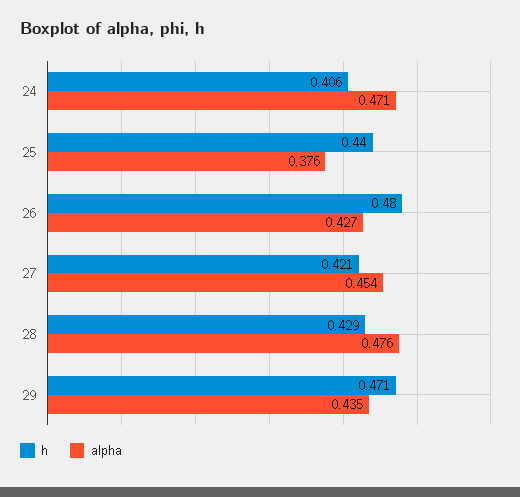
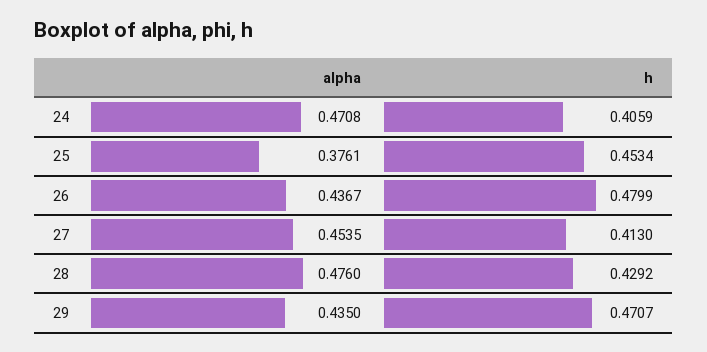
  {
    "h": {
      "24": 0.4059,
-     "25": 0.44,
+     "25": 0.4534,
      "26": 0.4799,
-     "27": 0.421,
+     "27": 0.413,
      "28": 0.4292,
      "29": 0.4707
    },
    "alpha": {
      "24": 0.4708,
      "25": 0.3761,
-     "26": 0.427,
+     "26": 0.4367,
      "27": 0.4535,
      "28": 0.476,
      "29": 0.435
    }
  }

